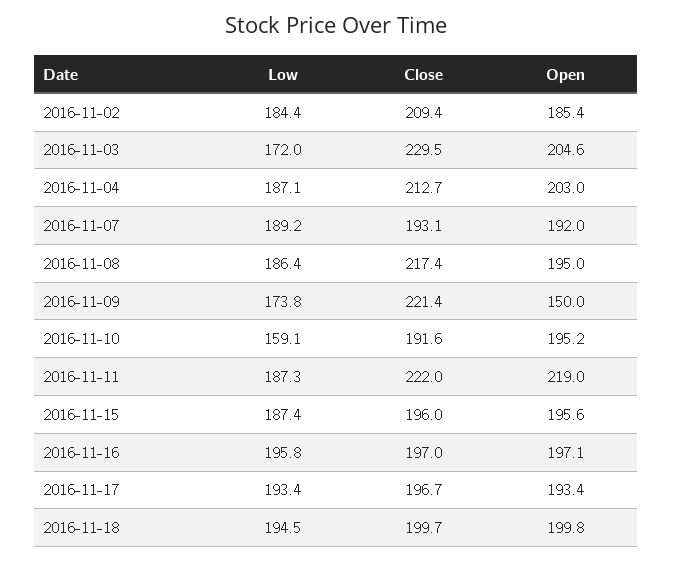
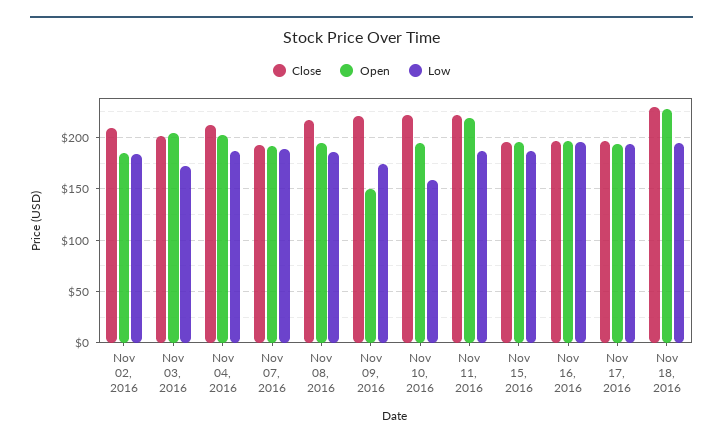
  {
    "Low": {
      "2016-11-02": 184.4,
      "2016-11-03": 172,
      "2016-11-04": 187.1,
      "2016-11-07": 189.2,
      "2016-11-08": 186.4,
      "2016-11-09": 173.8,
      "2016-11-10": 159.1,
      "2016-11-11": 187.3,
      "2016-11-15": 187.4,
      "2016-11-16": 195.8,
      "2016-11-17": 193.4,
      "2016-11-18": 194.5
    },
    "Close": {
      "2016-11-02": 209.4,
-     "2016-11-03": 229.5,
+     "2016-11-03": 200,
      "2016-11-04": 212.7,
      "2016-11-07": 193.1,
      "2016-11-08": 217.4,
      "2016-11-09": 221.4,
-     "2016-11-10": 191.6,
+     "2016-11-10": 220,
      "2016-11-11": 222,
      "2016-11-15": 196,
      "2016-11-16": 197,
      "2016-11-17": 196.7,
-     "2016-11-18": 199.7
+     "2016-11-18": 230
    },
    "Open": {
      "2016-11-02": 185.4,
      "2016-11-03": 204.6,
      "2016-11-04": 203,
      "2016-11-07": 192,
      "2016-11-08": 195,
      "2016-11-09": 150,
      "2016-11-10": 195.2,
      "2016-11-11": 219,
      "2016-11-15": 195.6,
      "2016-11-16": 197.1,
      "2016-11-17": 193.4,
-     "2016-11-18": 199.8
+     "2016-11-18": 230
    }
  }

